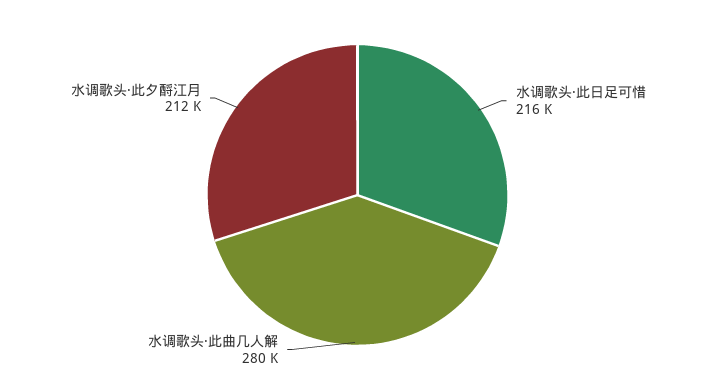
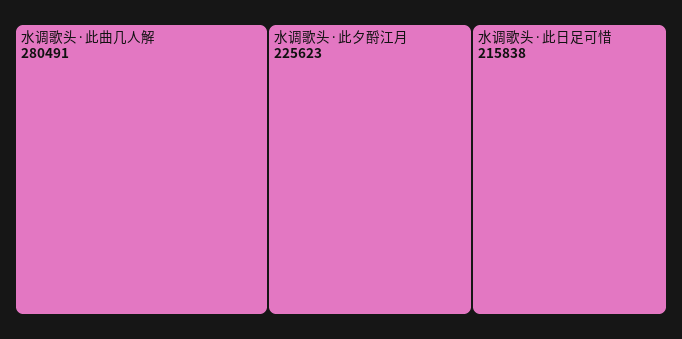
  {
    "水调歌头·此日足可惜": 215838,
    "水调歌头·此曲几人解": 280491,
-   "水调歌头·此夕酹江月": 212000
+   "水调歌头·此夕酹江月": 225623
  }

